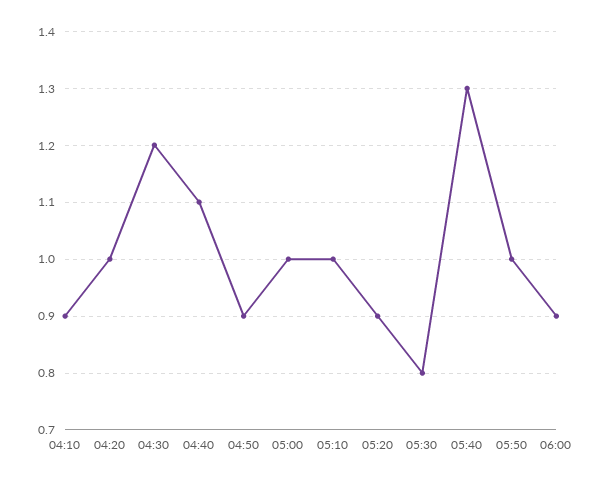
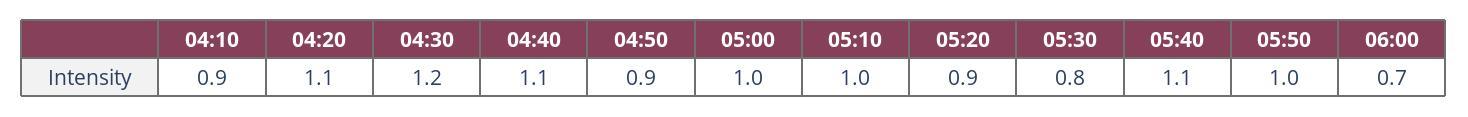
  {
    "04:10": 0.9,
-   "04:20": 1,
+   "04:20": 1.1,
    "04:30": 1.2,
    "04:40": 1.1,
    "04:50": 0.9,
    "05:00": 1,
    "05:10": 1,
    "05:20": 0.9,
    "05:30": 0.8,
-   "05:40": 1.3,
+   "05:40": 1.1,
    "05:50": 1,
-   "06:00": 0.9
+   "06:00": 0.7
  }

